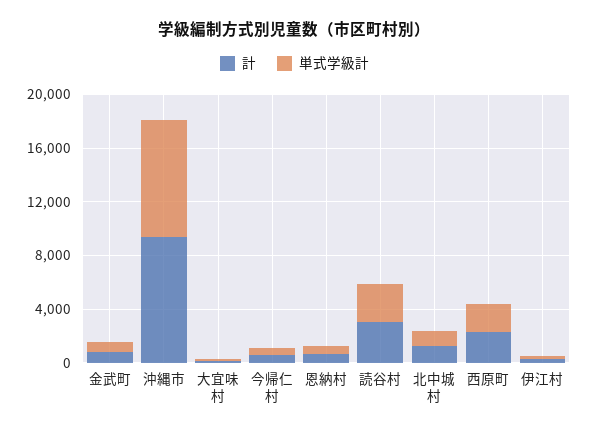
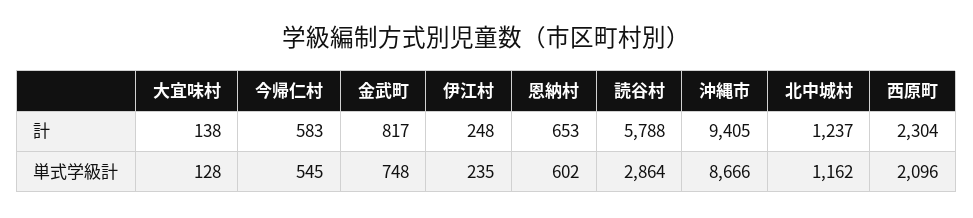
  {
    "計": {
      "金武町": 817,
      "沖縄市": 9405,
      "大宜味村": 138,
      "今帰仁村": 583,
      "恩納村": 653,
-     "読谷村": 3000,
+     "読谷村": 5788,
      "北中城村": 1237,
      "西原町": 2304,
      "伊江村": 248
    },
    "単式学級計": {
      "金武町": 748,
      "沖縄市": 8666,
      "大宜味村": 128,
      "今帰仁村": 545,
      "恩納村": 602,
      "読谷村": 2864,
      "北中城村": 1162,
      "西原町": 2096,
      "伊江村": 235
    }
  }

